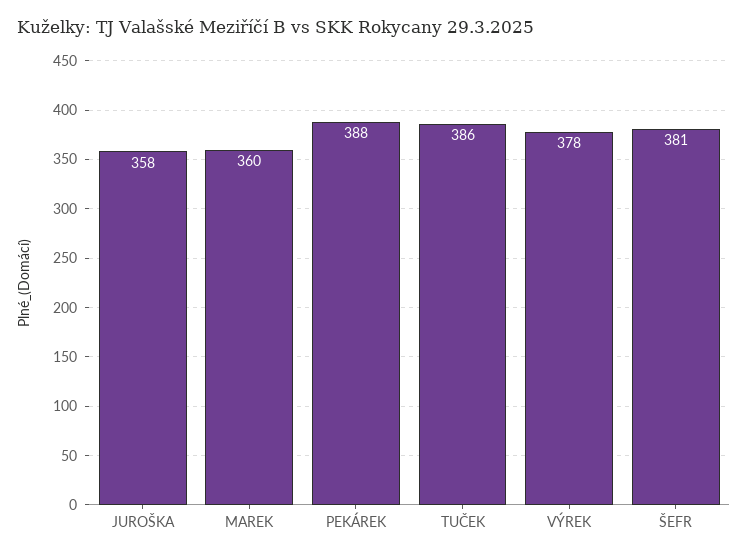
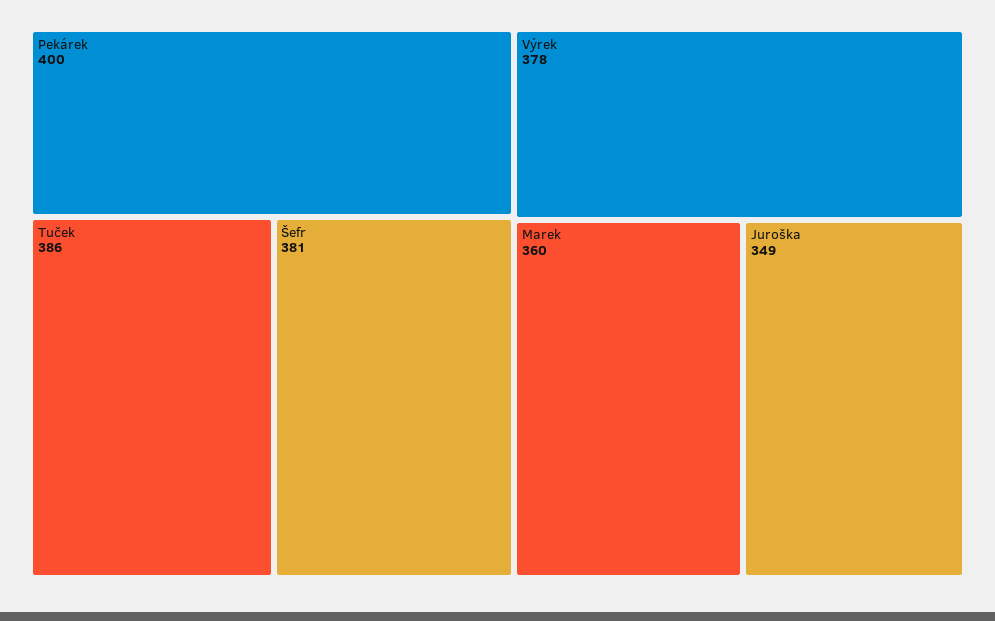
  {
-   "JUROŠKA": 358,
+   "JUROŠKA": 349,
    "MAREK": 360,
-   "PEKÁREK": 388,
+   "PEKÁREK": 400,
    "TUČEK": 386,
    "VÝREK": 378,
    "ŠEFR": 381
  }

